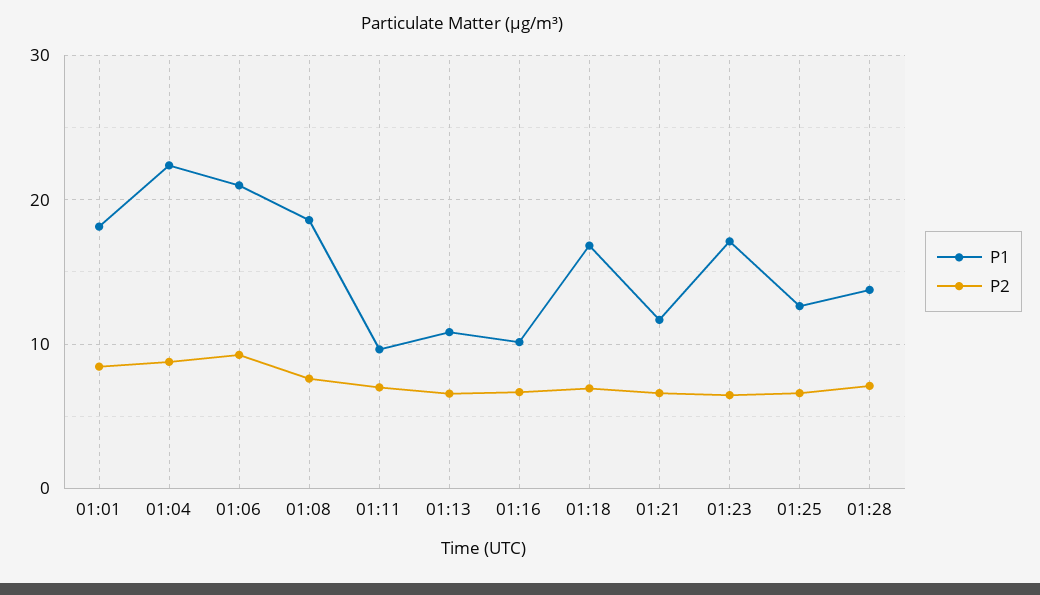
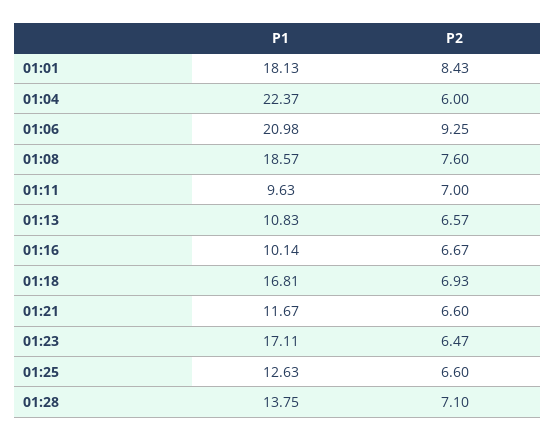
  {
    "P1": {
      "01:01": 18.13,
      "01:04": 22.37,
      "01:06": 20.98,
      "01:08": 18.57,
      "01:11": 9.63,
      "01:13": 10.83,
      "01:16": 10.14,
      "01:18": 16.81,
      "01:21": 11.67,
      "01:23": 17.11,
      "01:25": 12.63,
      "01:28": 13.75
    },
    "P2": {
      "01:01": 8.43,
-     "01:04": 9,
+     "01:04": 6,
      "01:06": 9.25,
      "01:08": 7.6,
      "01:11": 7,
      "01:13": 6.57,
      "01:16": 6.67,
      "01:18": 6.93,
      "01:21": 6.6,
      "01:23": 6.47,
      "01:25": 6.6,
      "01:28": 7.1
    }
  }

